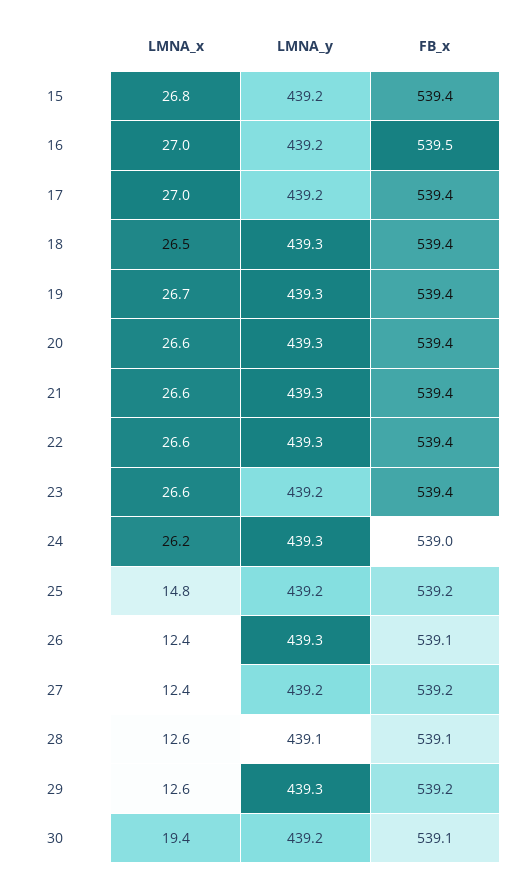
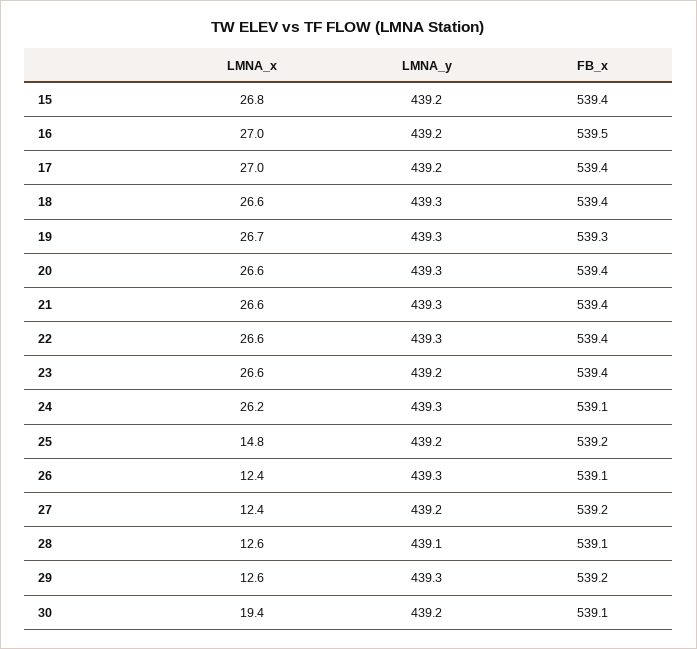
  {
    "LMNA_x": {
      "15": 26.8,
      "16": 27,
      "17": 27,
-     "18": 26.5,
+     "18": 26.6,
      "19": 26.7,
      "20": 26.6,
      "21": 26.6,
      "22": 26.6,
      "23": 26.6,
      "24": 26.2,
      "25": 14.8,
      "26": 12.4,
      "27": 12.4,
      "28": 12.6,
      "29": 12.6,
      "30": 19.4
    },
    "LMNA_y": {
      "15": 439.2,
      "16": 439.2,
      "17": 439.2,
      "18": 439.3,
      "19": 439.3,
      "20": 439.3,
      "21": 439.3,
      "22": 439.3,
      "23": 439.2,
      "24": 439.3,
      "25": 439.2,
      "26": 439.3,
      "27": 439.2,
      "28": 439.1,
      "29": 439.3,
      "30": 439.2
    },
    "FB_x": {
      "15": 539.4,
      "16": 539.5,
      "17": 539.4,
      "18": 539.4,
-     "19": 539.4,
+     "19": 539.3,
      "20": 539.4,
      "21": 539.4,
      "22": 539.4,
      "23": 539.4,
-     "24": 539,
+     "24": 539.1,
      "25": 539.2,
      "26": 539.1,
      "27": 539.2,
      "28": 539.1,
      "29": 539.2,
      "30": 539.1
    }
  }

